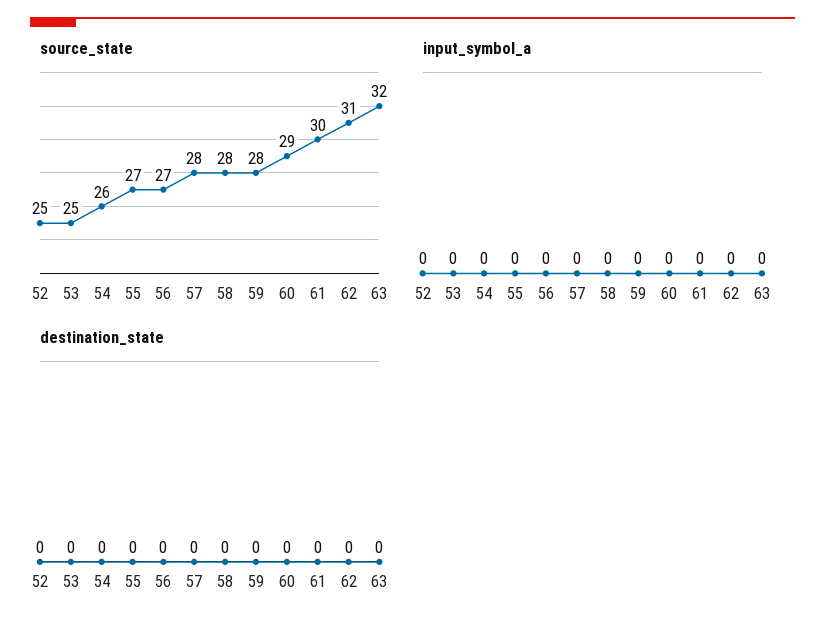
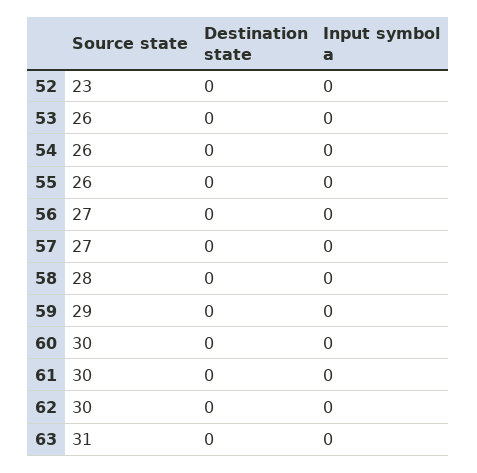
  {
    "source_state": {
-     "52": 25,
+     "52": 23,
-     "53": 25,
+     "53": 26,
      "54": 26,
-     "55": 27,
+     "55": 26,
      "56": 27,
-     "57": 28,
+     "57": 27,
      "58": 28,
-     "59": 28,
+     "59": 29,
-     "60": 29,
+     "60": 30,
      "61": 30,
-     "62": 31,
+     "62": 30,
-     "63": 32
+     "63": 31
    },
    "input_symbol_a": {
      "52": 0,
      "53": 0,
      "54": 0,
      "55": 0,
      "56": 0,
      "57": 0,
      "58": 0,
      "59": 0,
      "60": 0,
      "61": 0,
      "62": 0,
      "63": 0
    },
    "destination_state": {
      "52": 0,
      "53": 0,
      "54": 0,
      "55": 0,
      "56": 0,
      "57": 0,
      "58": 0,
      "59": 0,
      "60": 0,
      "61": 0,
      "62": 0,
      "63": 0
    }
  }

